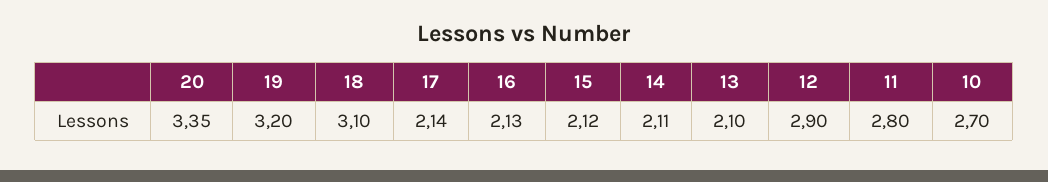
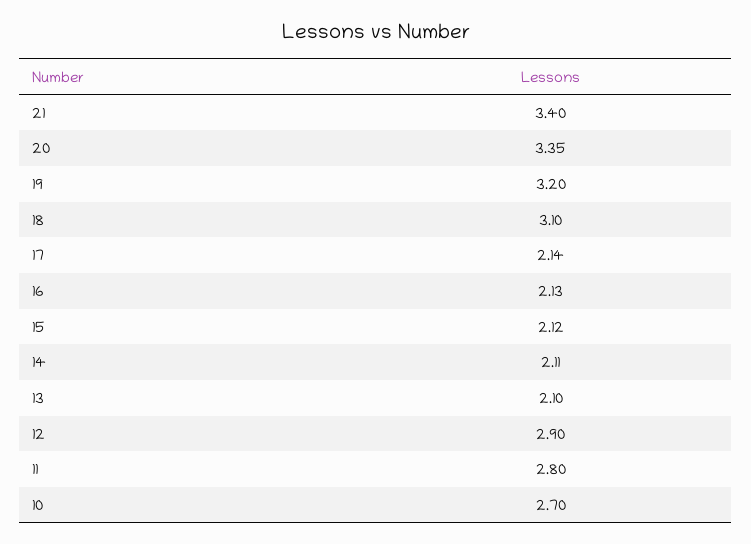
  {
    "20": 3.35,
    "19": 3.2,
    "18": 3.1,
    "17": 2.14,
    "16": 2.13,
    "15": 2.12,
    "14": 2.11,
    "13": 2.1,
    "12": 2.9,
    "11": 2.8,
-   "10": 2.7
+   "10": 2.7,
+   "21": 3.4
  }

